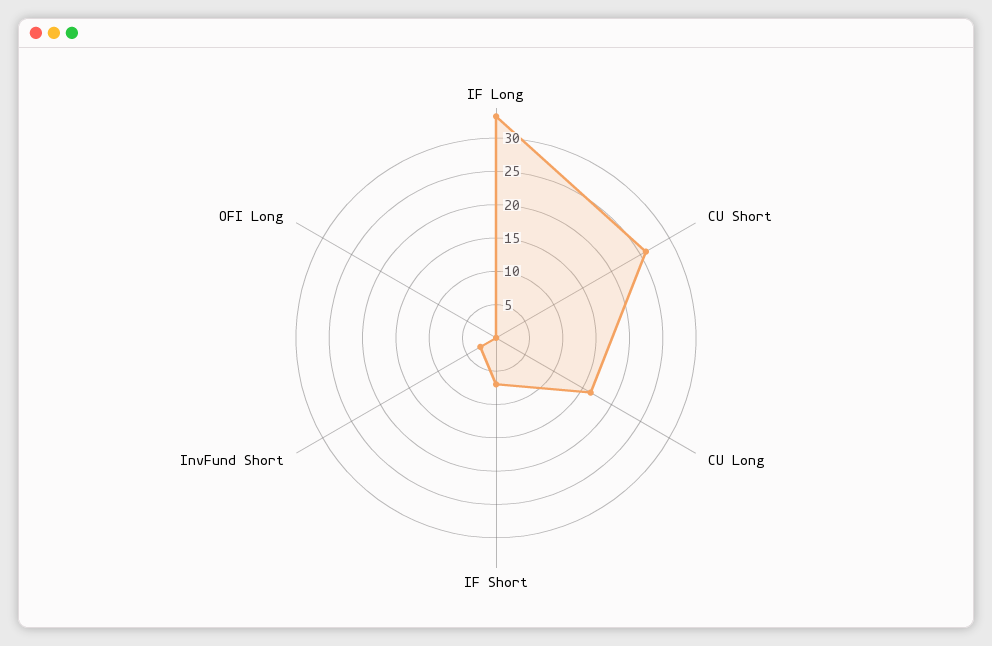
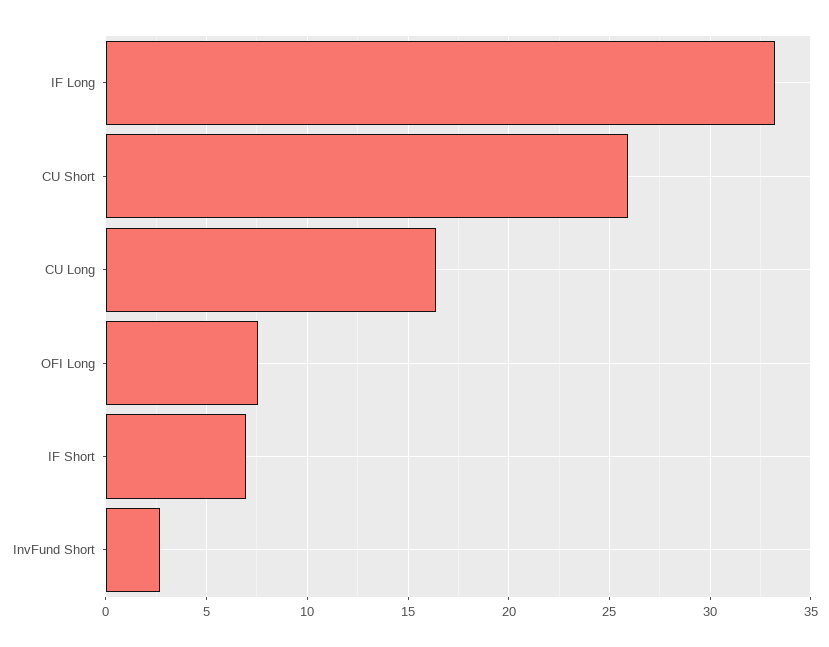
  {
    "IF Long": 33,
    "CU Short": 26,
    "CU Long": 16.5,
    "IF Short": 7,
    "InvFund Short": 2.5,
-   "OFI Long": 0
+   "OFI Long": 7.5
  }

